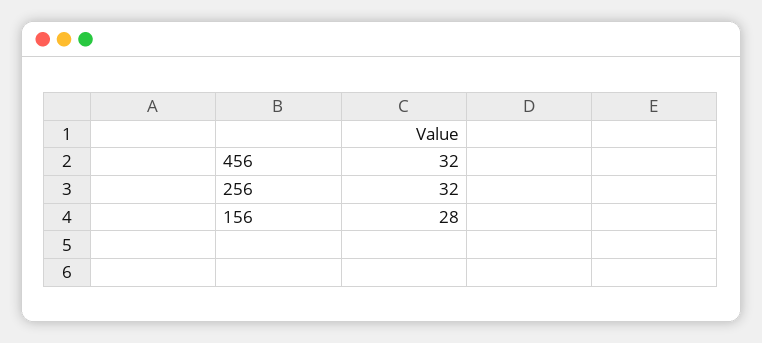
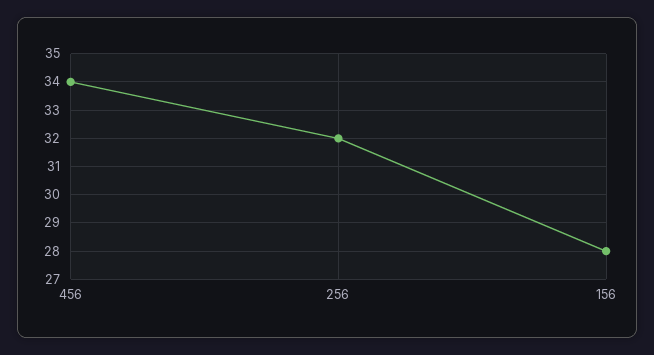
  {
-   "456": 32,
+   "456": 34,
    "256": 32,
    "156": 28
  }

